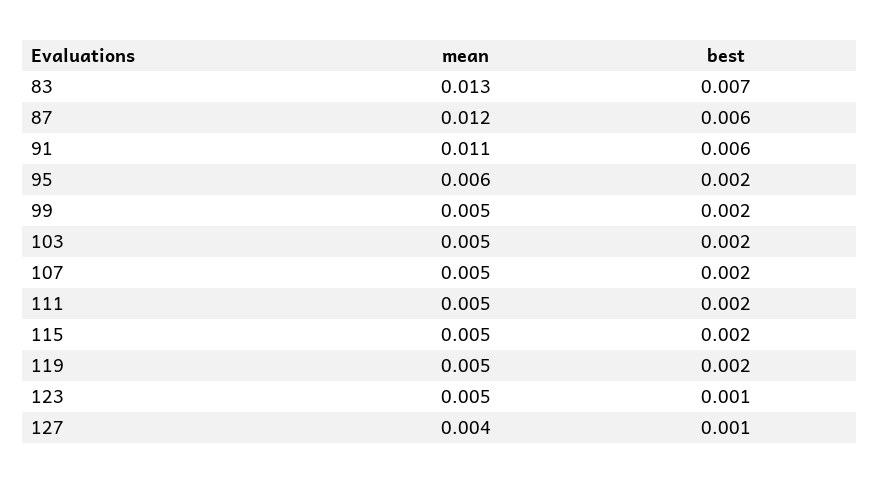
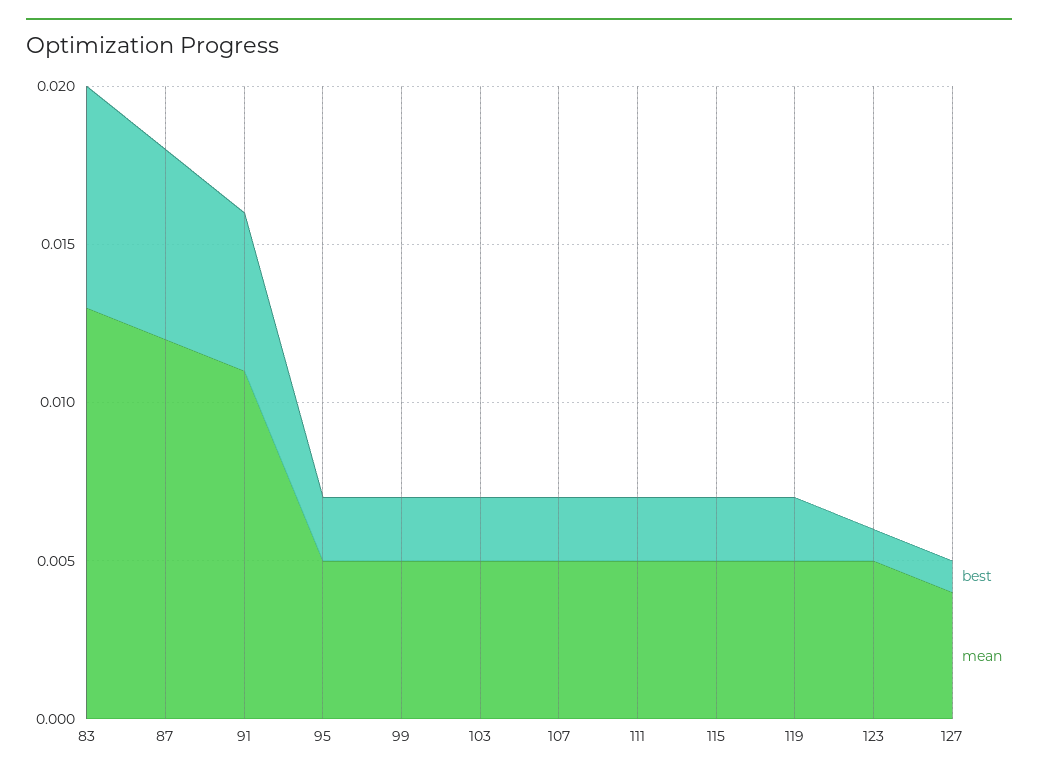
  {
    "mean": {
      "83": 0.013,
      "87": 0.012,
      "91": 0.011,
-     "95": 0.006,
+     "95": 0.005,
      "99": 0.005,
      "103": 0.005,
      "107": 0.005,
      "111": 0.005,
      "115": 0.005,
      "119": 0.005,
      "123": 0.005,
      "127": 0.004
    },
    "best": {
      "83": 0.007,
      "87": 0.006,
-     "91": 0.006,
+     "91": 0.005,
      "95": 0.002,
      "99": 0.002,
      "103": 0.002,
      "107": 0.002,
      "111": 0.002,
      "115": 0.002,
      "119": 0.002,
      "123": 0.001,
      "127": 0.001
    }
  }

